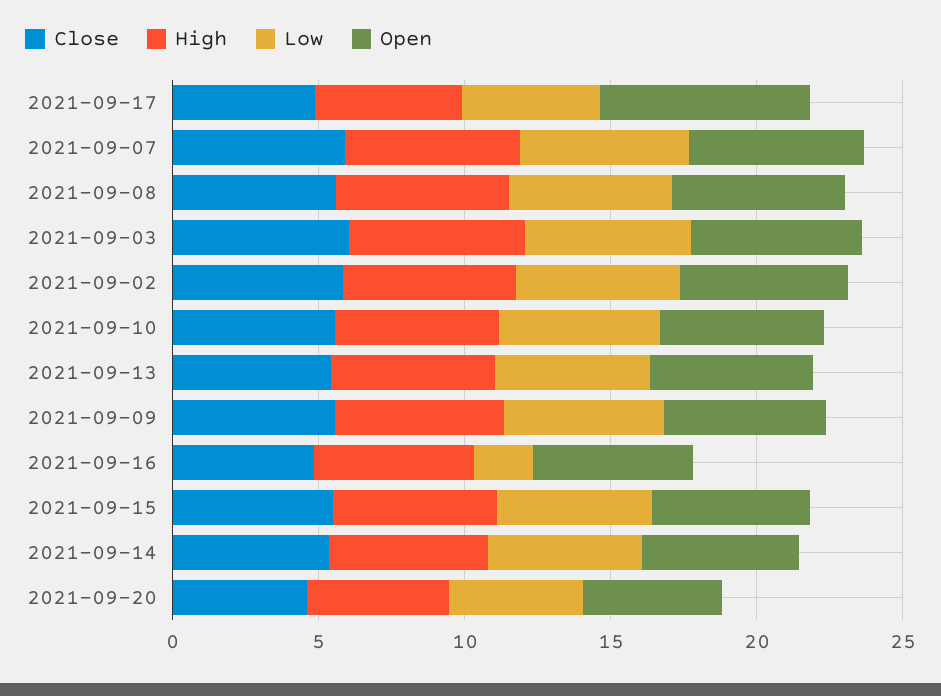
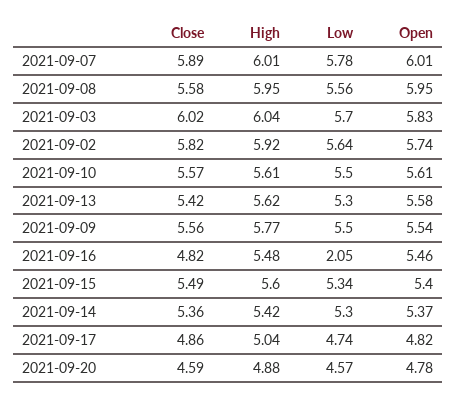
  {
    "Close": {
      "2021-09-17": 4.86,
      "2021-09-07": 5.89,
      "2021-09-08": 5.58,
      "2021-09-03": 6.02,
      "2021-09-02": 5.82,
      "2021-09-10": 5.57,
      "2021-09-13": 5.42,
      "2021-09-09": 5.56,
      "2021-09-16": 4.82,
      "2021-09-15": 5.49,
      "2021-09-14": 5.36,
      "2021-09-20": 4.59
    },
    "High": {
      "2021-09-17": 5.04,
      "2021-09-07": 6.01,
      "2021-09-08": 5.95,
      "2021-09-03": 6.04,
      "2021-09-02": 5.92,
      "2021-09-10": 5.61,
      "2021-09-13": 5.62,
      "2021-09-09": 5.77,
      "2021-09-16": 5.48,
      "2021-09-15": 5.6,
      "2021-09-14": 5.42,
      "2021-09-20": 4.88
    },
    "Low": {
      "2021-09-17": 4.74,
      "2021-09-07": 5.78,
      "2021-09-08": 5.56,
      "2021-09-03": 5.7,
      "2021-09-02": 5.64,
      "2021-09-10": 5.5,
      "2021-09-13": 5.3,
      "2021-09-09": 5.5,
      "2021-09-16": 2.05,
      "2021-09-15": 5.34,
      "2021-09-14": 5.3,
      "2021-09-20": 4.57
    },
    "Open": {
-     "2021-09-17": 7,
+     "2021-09-17": 4.82,
      "2021-09-07": 6.01,
      "2021-09-08": 5.95,
      "2021-09-03": 5.83,
      "2021-09-02": 5.74,
      "2021-09-10": 5.61,
      "2021-09-13": 5.58,
      "2021-09-09": 5.54,
      "2021-09-16": 5.46,
      "2021-09-15": 5.4,
      "2021-09-14": 5.37,
      "2021-09-20": 4.78
    }
  }

